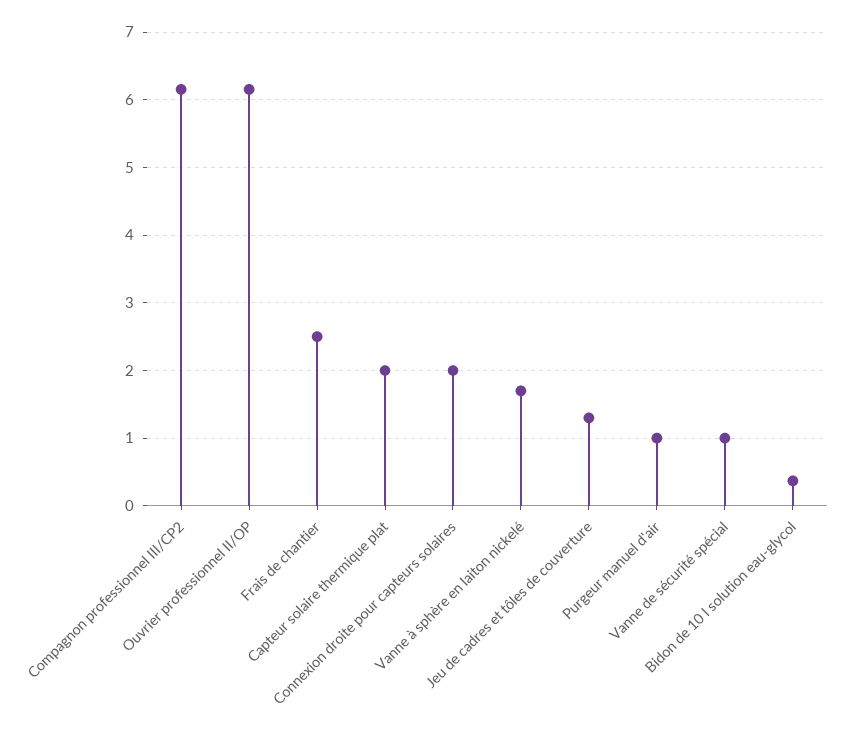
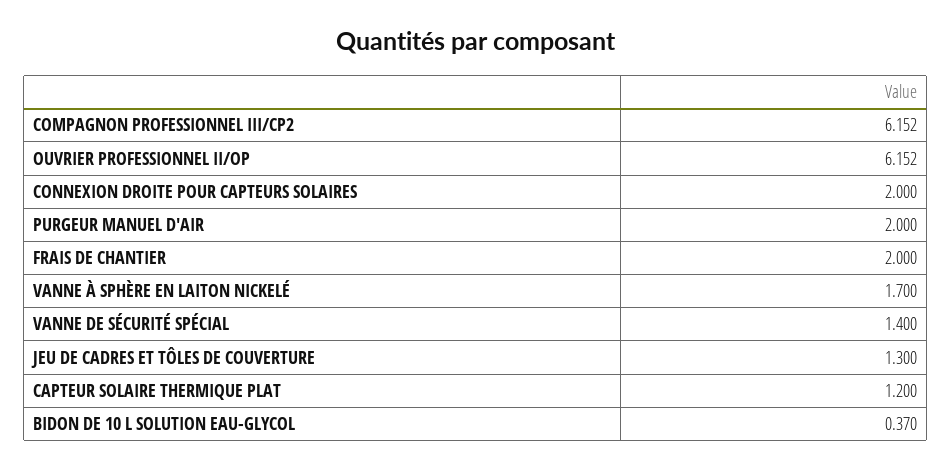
  {
    "Compagnon professionnel III/CP2": 6.152,
    "Ouvrier professionnel II/OP": 6.152,
-   "Frais de chantier": 2.5,
+   "Frais de chantier": 2,
-   "Capteur solaire thermique plat": 2,
+   "Capteur solaire thermique plat": 1.2,
    "Connexion droite pour capteurs solaires": 2,
    "Vanne à sphère en laiton nickelé": 1.7,
    "Jeu de cadres et tôles de couverture": 1.3,
-   "Purgeur manuel d'air": 1,
+   "Purgeur manuel d'air": 2,
-   "Vanne de sécurité spécial": 1,
+   "Vanne de sécurité spécial": 1.4,
    "Bidon de 10 l solution eau-glycol": 0.37
  }

